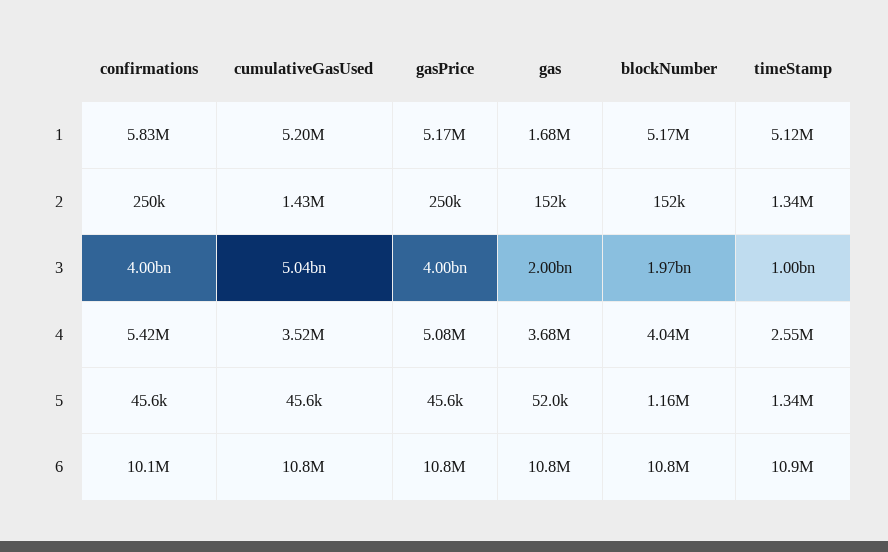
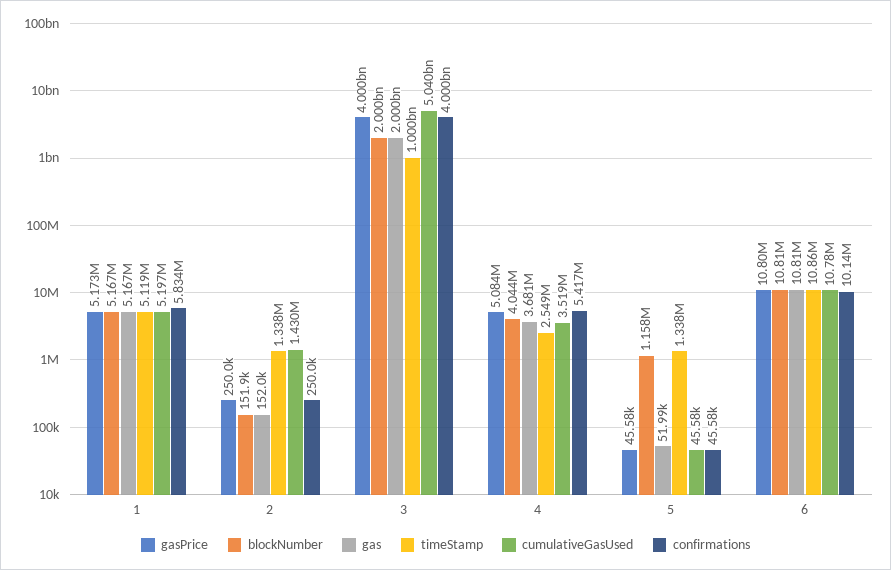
  {
    "confirmations": {
      "1": 5834000,
      "2": 250000,
      "3": 4000000000,
      "4": 5417000,
      "5": 45580,
      "6": 10140000
    },
    "cumulativeGasUsed": {
      "1": 5197000,
      "2": 1430000,
      "3": 5040000000,
      "4": 3519000,
      "5": 45580,
      "6": 10780000
    },
    "gasPrice": {
      "1": 5173000,
      "2": 250000,
      "3": 4000000000,
      "4": 5084000,
      "5": 45580,
      "6": 10800000
    },
    "gas": {
-     "1": 1680000,
+     "1": 5167000,
      "2": 152000,
      "3": 2000000000,
      "4": 3681000,
      "5": 51990,
      "6": 10810000
    },
    "blockNumber": {
      "1": 5167000,
      "2": 151900,
-     "3": 1970000000,
+     "3": 2000000000,
      "4": 4044000,
      "5": 1158000,
      "6": 10810000
    },
    "timeStamp": {
      "1": 5119000,
      "2": 1338000,
      "3": 1000000000,
      "4": 2549000,
      "5": 1338000,
      "6": 10860000
    }
  }

